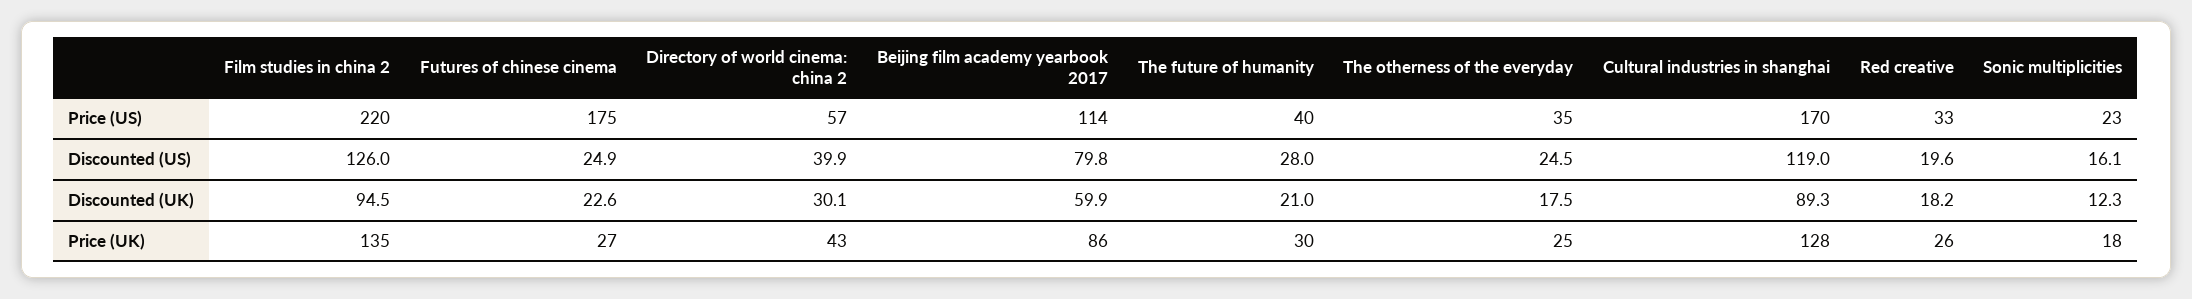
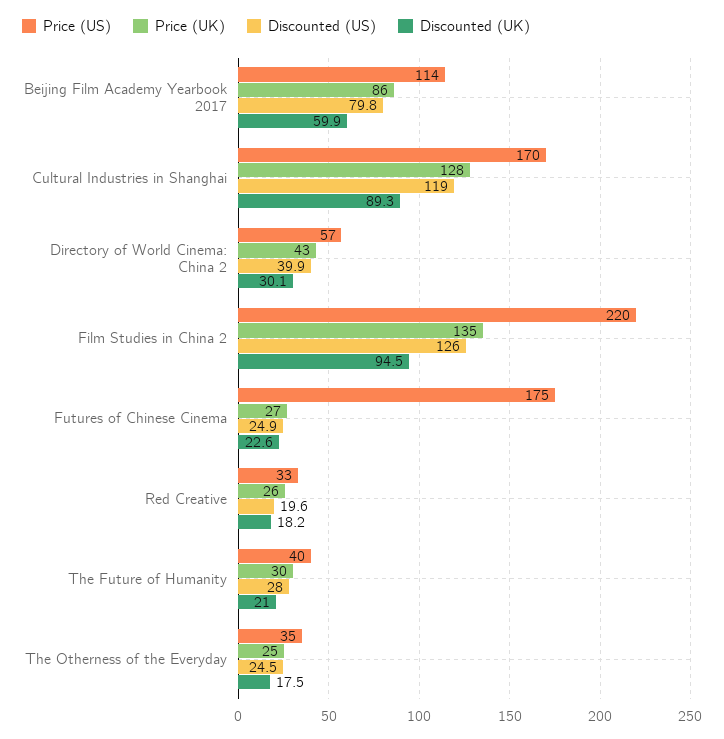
  {
    "Price (US)": {
      "Film studies in china 2": 220,
      "Futures of chinese cinema": 175,
      "Directory of world cinema: china 2": 57,
      "Beijing film academy yearbook 2017": 114,
      "The future of humanity": 40,
      "The otherness of the everyday": 35,
      "Cultural industries in shanghai": 170,
-     "Red creative": 33,
+     "Red creative": 33
-     "Sonic multiplicities": 23
    },
    "Discounted (US)": {
      "Film studies in china 2": 126,
      "Futures of chinese cinema": 24.9,
      "Directory of world cinema: china 2": 39.9,
      "Beijing film academy yearbook 2017": 79.8,
      "The future of humanity": 28,
      "The otherness of the everyday": 24.5,
      "Cultural industries in shanghai": 119,
-     "Red creative": 19.6,
+     "Red creative": 19.6
-     "Sonic multiplicities": 16.1
    },
    "Discounted (UK)": {
      "Film studies in china 2": 94.5,
      "Futures of chinese cinema": 22.6,
      "Directory of world cinema: china 2": 30.1,
      "Beijing film academy yearbook 2017": 59.9,
      "The future of humanity": 21,
      "The otherness of the everyday": 17.5,
      "Cultural industries in shanghai": 89.3,
-     "Red creative": 18.2,
+     "Red creative": 18.2
-     "Sonic multiplicities": 12.3
    },
    "Price (UK)": {
      "Film studies in china 2": 135,
      "Futures of chinese cinema": 27,
      "Directory of world cinema: china 2": 43,
      "Beijing film academy yearbook 2017": 86,
      "The future of humanity": 30,
      "The otherness of the everyday": 25,
      "Cultural industries in shanghai": 128,
-     "Red creative": 26,
+     "Red creative": 26
-     "Sonic multiplicities": 18
    }
  }

